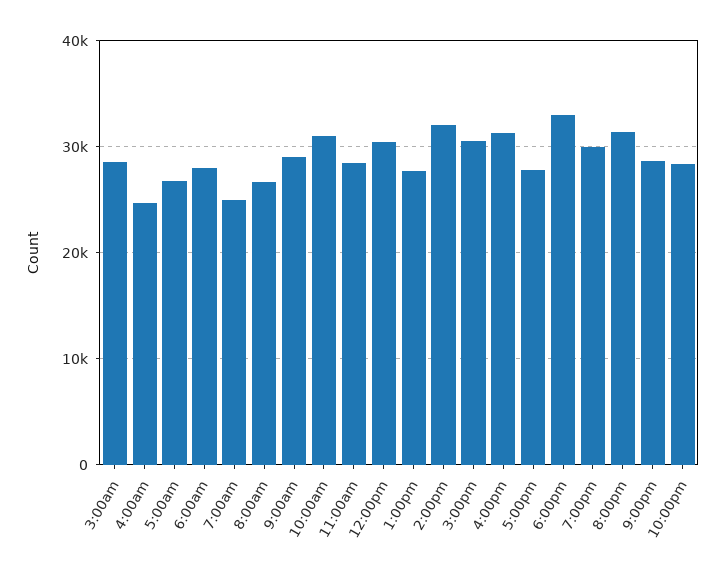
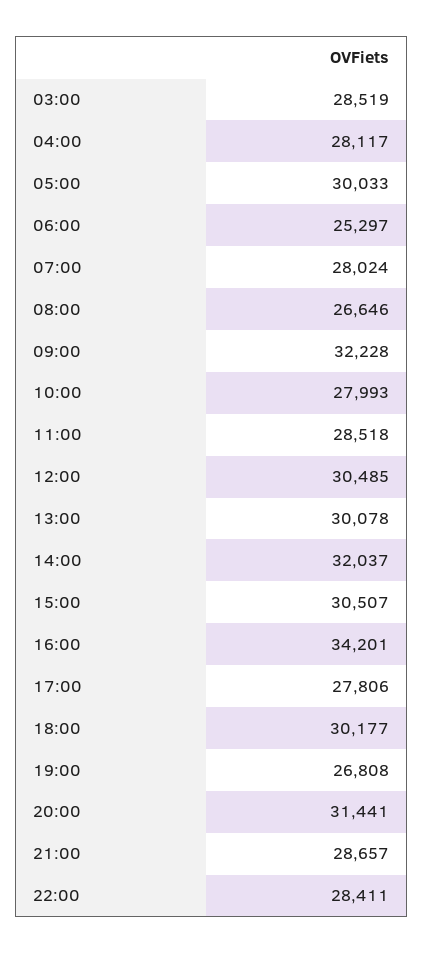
  {
    "3:00am": 28519,
-   "4:00am": 25000,
+   "4:00am": 28117,
-   "5:00am": 27000,
+   "5:00am": 30033,
-   "6:00am": 28000,
+   "6:00am": 25297,
-   "7:00am": 25000,
+   "7:00am": 28024,
    "8:00am": 26646,
-   "9:00am": 29000,
+   "9:00am": 32228,
-   "10:00am": 31000,
+   "10:00am": 27993,
    "11:00am": 28518,
    "12:00pm": 30485,
-   "1:00pm": 28000,
+   "1:00pm": 30078,
    "2:00pm": 32037,
    "3:00pm": 30507,
-   "4:00pm": 31000,
+   "4:00pm": 34201,
    "5:00pm": 27806,
-   "6:00pm": 33000,
+   "6:00pm": 30177,
-   "7:00pm": 30000,
+   "7:00pm": 26808,
    "8:00pm": 31441,
    "9:00pm": 28657,
    "10:00pm": 28411
  }

